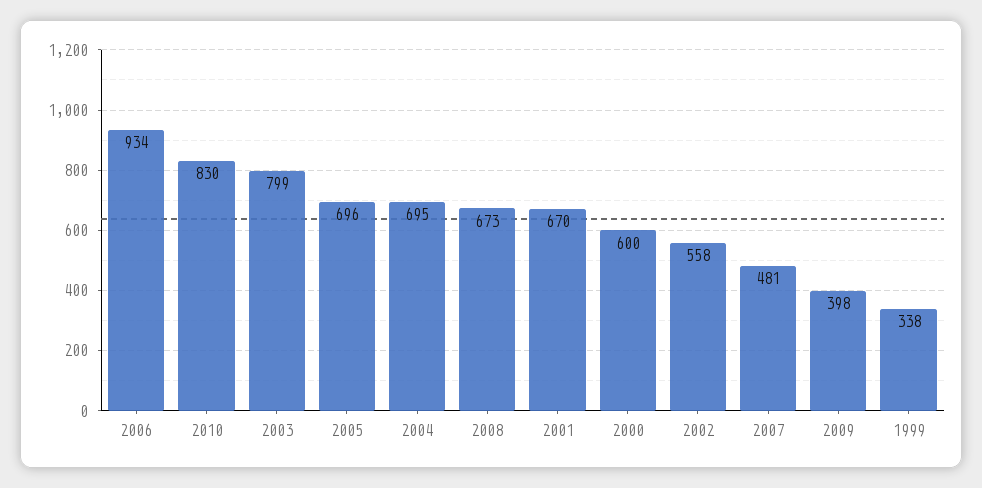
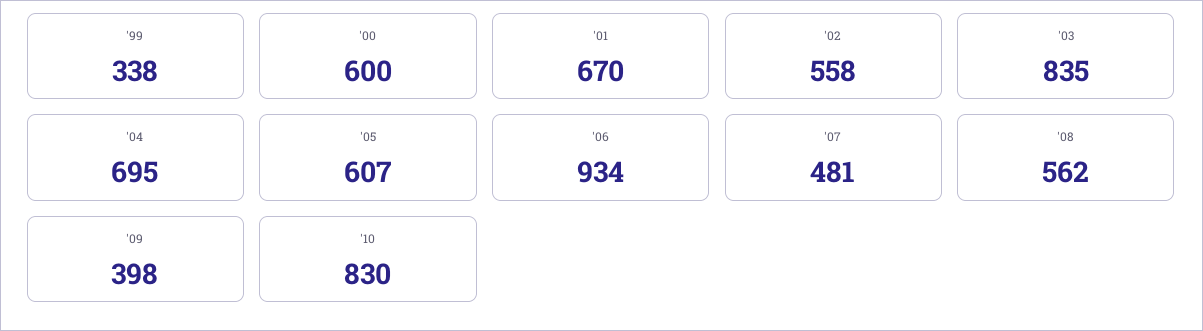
  {
    "2006": 934,
    "2010": 830,
-   "2003": 799,
+   "2003": 835,
-   "2005": 696,
+   "2005": 607,
    "2004": 695,
-   "2008": 673,
+   "2008": 562,
    "2001": 670,
    "2000": 600,
    "2002": 558,
    "2007": 481,
    "2009": 398,
    "1999": 338
  }

